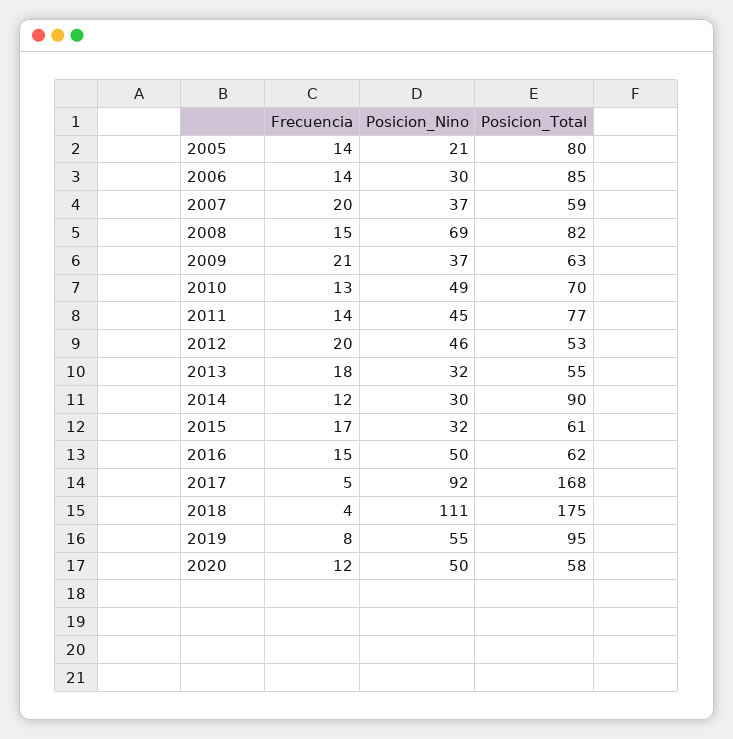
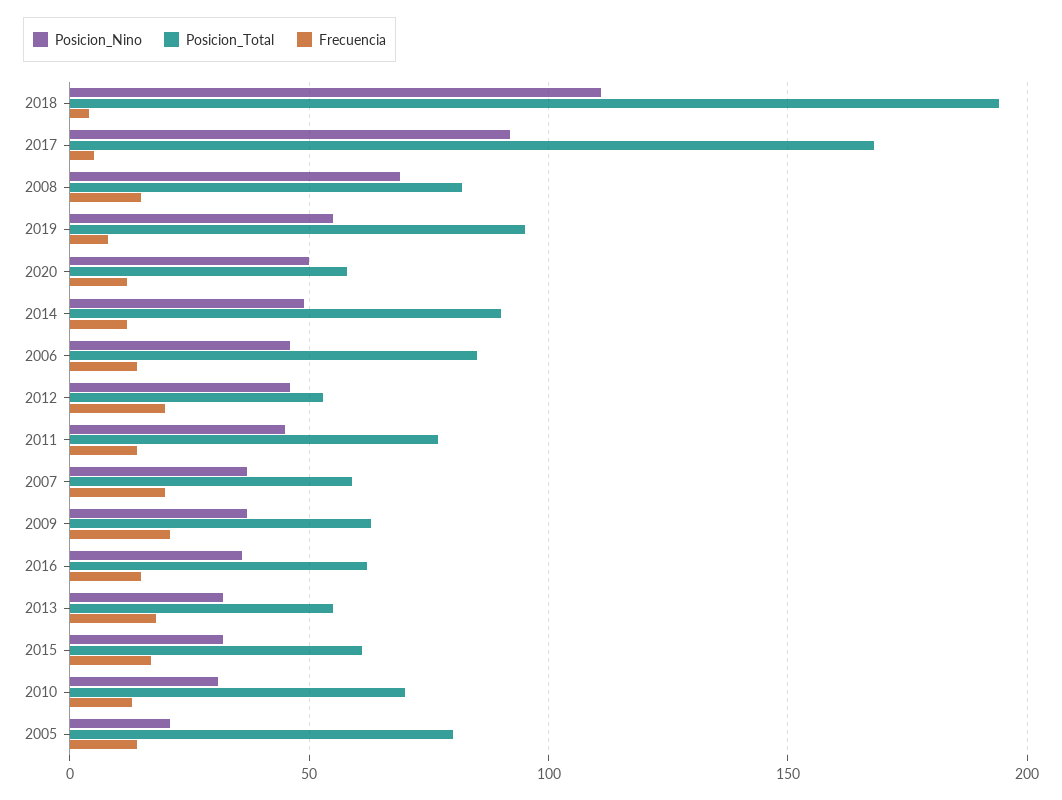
  {
    "Frecuencia": {
      "2005": 14,
      "2006": 14,
      "2007": 20,
      "2008": 15,
      "2009": 21,
      "2010": 13,
      "2011": 14,
      "2012": 20,
      "2013": 18,
      "2014": 12,
      "2015": 17,
      "2016": 15,
      "2017": 5,
      "2018": 4,
      "2019": 8,
      "2020": 12
    },
    "Posicion_Nino": {
      "2005": 21,
-     "2006": 30,
+     "2006": 45,
      "2007": 37,
      "2008": 69,
      "2009": 37,
-     "2010": 49,
+     "2010": 30,
      "2011": 45,
      "2012": 46,
      "2013": 32,
-     "2014": 30,
+     "2014": 50,
      "2015": 32,
-     "2016": 50,
+     "2016": 35,
      "2017": 92,
      "2018": 111,
      "2019": 55,
      "2020": 50
    },
    "Posicion_Total": {
      "2005": 80,
      "2006": 85,
      "2007": 59,
      "2008": 82,
      "2009": 63,
      "2010": 70,
      "2011": 77,
      "2012": 53,
      "2013": 55,
      "2014": 90,
      "2015": 61,
      "2016": 62,
      "2017": 168,
-     "2018": 175,
+     "2018": 195,
      "2019": 95,
      "2020": 58
    }
  }

